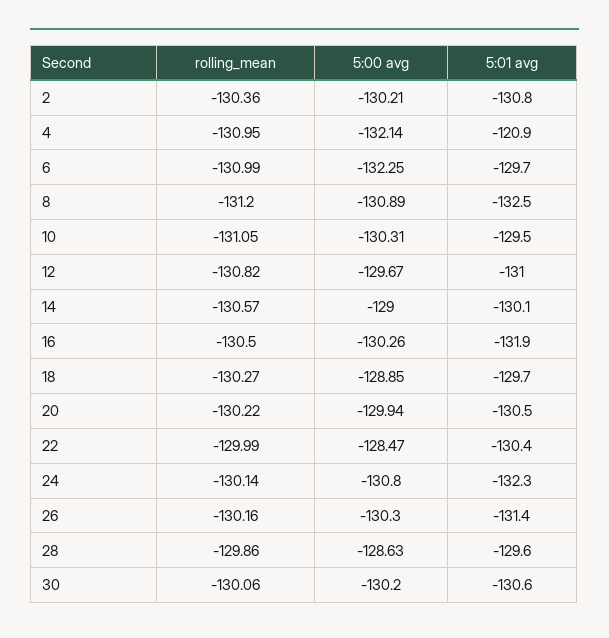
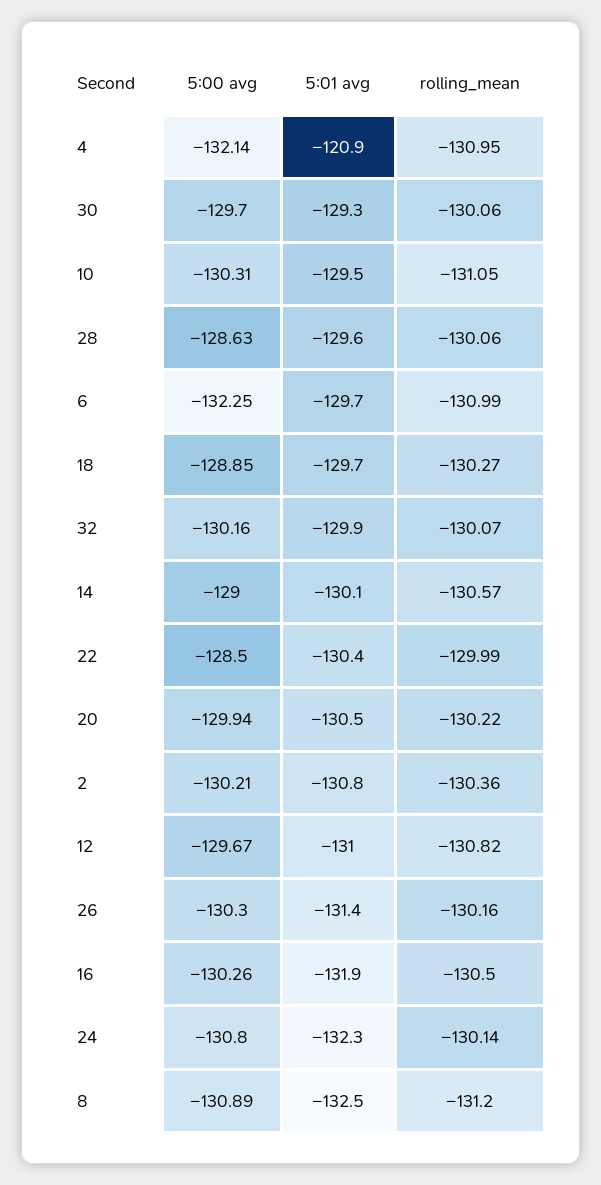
  {
    "rolling_mean": {
      "2": -130.36,
      "4": -130.95,
      "6": -130.99,
      "8": -131.2,
      "10": -131.05,
      "12": -130.82,
      "14": -130.57,
      "16": -130.5,
      "18": -130.27,
      "20": -130.22,
      "22": -129.99,
      "24": -130.14,
      "26": -130.16,
-     "28": -129.86,
+     "28": -130.06,
-     "30": -130.06
+     "30": -130.06,
+     "32": -130.07
    },
    "5:00 avg": {
      "2": -130.21,
      "4": -132.14,
      "6": -132.25,
      "8": -130.89,
      "10": -130.31,
      "12": -129.67,
      "14": -129,
      "16": -130.26,
      "18": -128.85,
      "20": -129.94,
-     "22": -128.47,
+     "22": -128.5,
      "24": -130.8,
      "26": -130.3,
      "28": -128.63,
-     "30": -130.2
+     "30": -129.7,
+     "32": -130.16
    },
    "5:01 avg": {
      "2": -130.8,
      "4": -120.9,
      "6": -129.7,
      "8": -132.5,
      "10": -129.5,
      "12": -131,
      "14": -130.1,
      "16": -131.9,
      "18": -129.7,
      "20": -130.5,
      "22": -130.4,
      "24": -132.3,
      "26": -131.4,
      "28": -129.6,
-     "30": -130.6
+     "30": -129.3,
+     "32": -129.9
    }
  }

